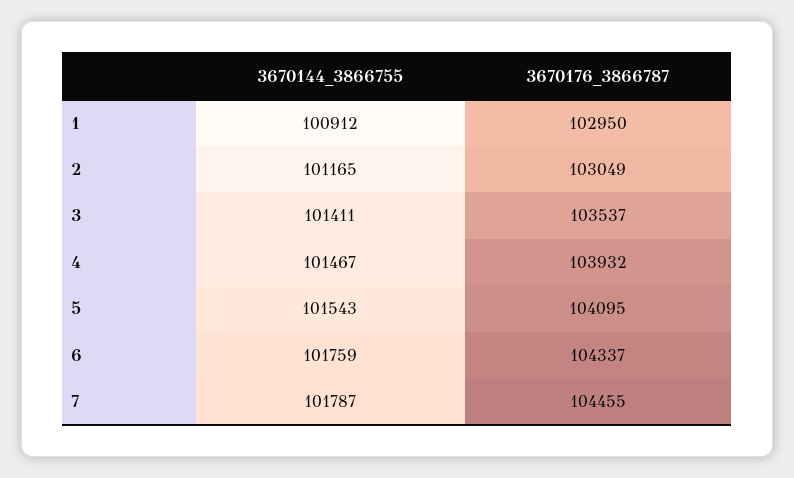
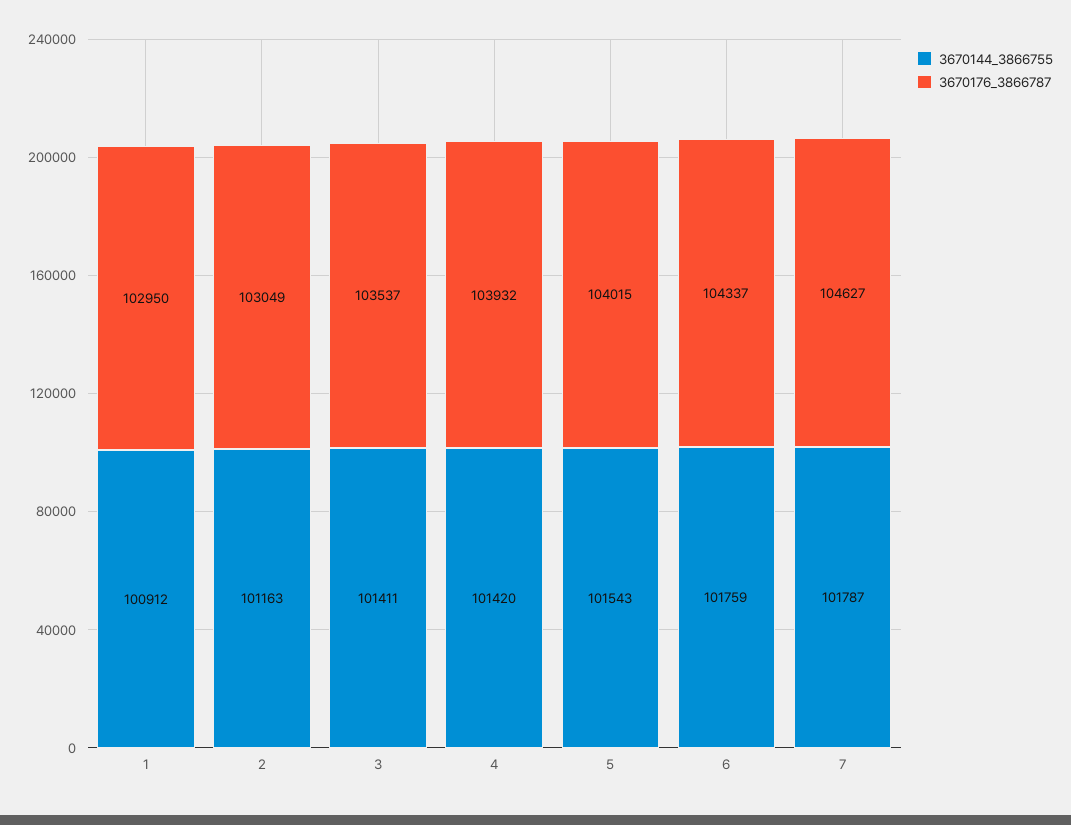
  {
    "3670144_3866755": {
      "1": 100912,
-     "2": 101165,
+     "2": 101163,
      "3": 101411,
-     "4": 101467,
+     "4": 101420,
      "5": 101543,
      "6": 101759,
      "7": 101787
    },
    "3670176_3866787": {
      "1": 102950,
      "2": 103049,
      "3": 103537,
      "4": 103932,
-     "5": 104095,
+     "5": 104015,
      "6": 104337,
-     "7": 104455
+     "7": 104627
    }
  }

